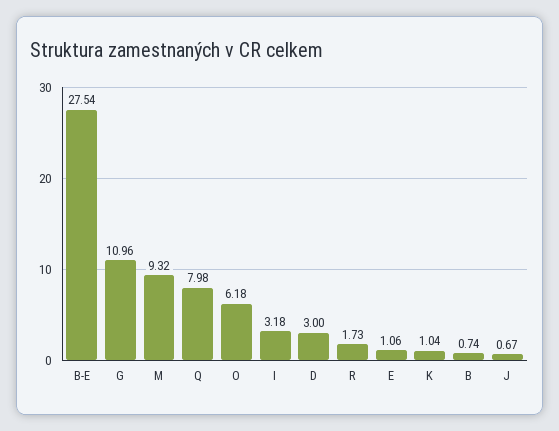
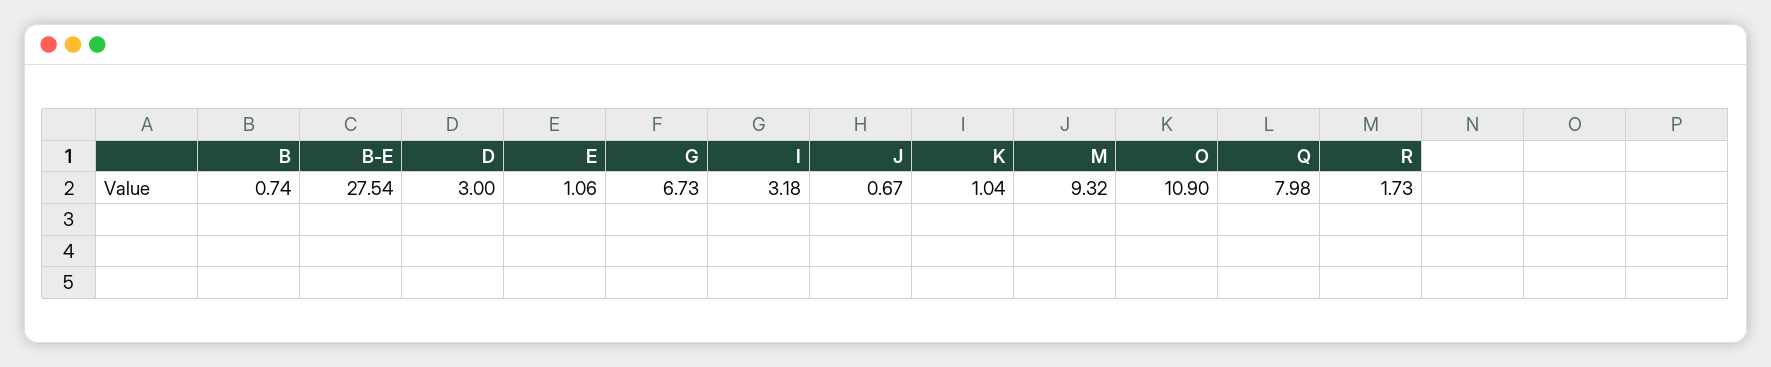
  {
    "B-E": 27.54,
-   "G": 10.96,
+   "G": 6.73,
    "M": 9.32,
    "Q": 7.98,
-   "O": 6.18,
+   "O": 10.9,
    "I": 3.18,
    "D": 3,
    "R": 1.73,
    "E": 1.06,
    "K": 1.04,
    "B": 0.74,
    "J": 0.67
  }

